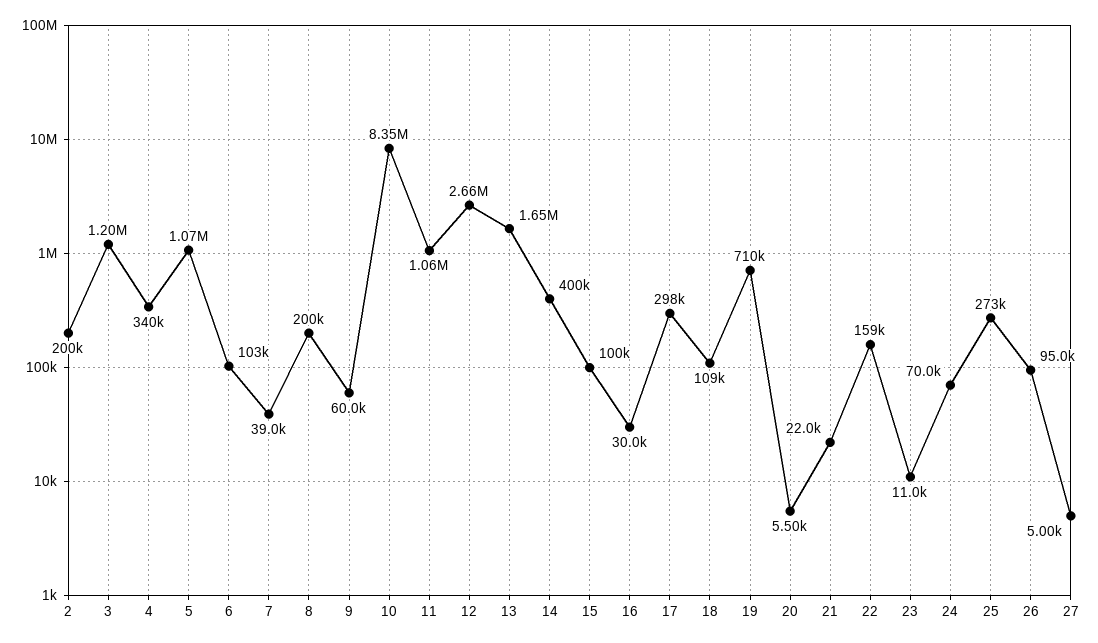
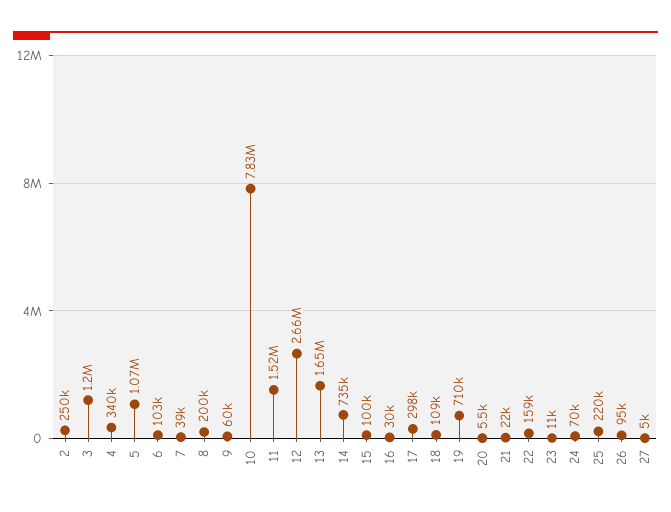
  {
-   "2": 200000,
+   "2": 250000,
    "3": 1200000,
    "4": 340000,
    "5": 1070000,
    "6": 103000,
    "7": 39000,
    "8": 200000,
    "9": 60000,
-   "10": 8350000,
+   "10": 7830000,
-   "11": 1060000,
+   "11": 1520000,
    "12": 2660000,
    "13": 1650000,
-   "14": 400000,
+   "14": 735000,
    "15": 100000,
    "16": 30000,
    "17": 298000,
    "18": 109000,
    "19": 710000,
    "20": 5500,
    "21": 22000,
    "22": 159000,
    "23": 11000,
    "24": 70000,
-   "25": 273000,
+   "25": 220000,
    "26": 95000,
    "27": 5000
  }

